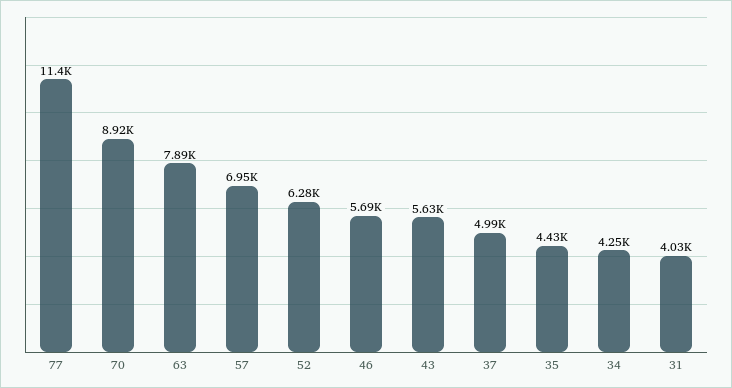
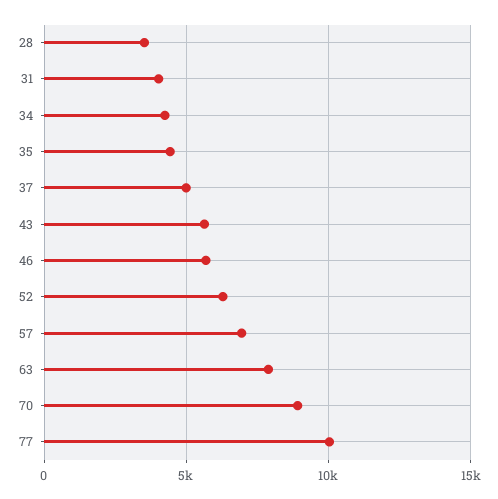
  {
-   "77": 11400,
+   "77": 10000,
    "70": 8920,
    "63": 7890,
    "57": 6950,
    "52": 6280,
    "46": 5690,
    "43": 5630,
    "37": 4990,
    "35": 4430,
    "34": 4250,
-   "31": 4030
+   "31": 4030,
+   "28": 3500
  }

